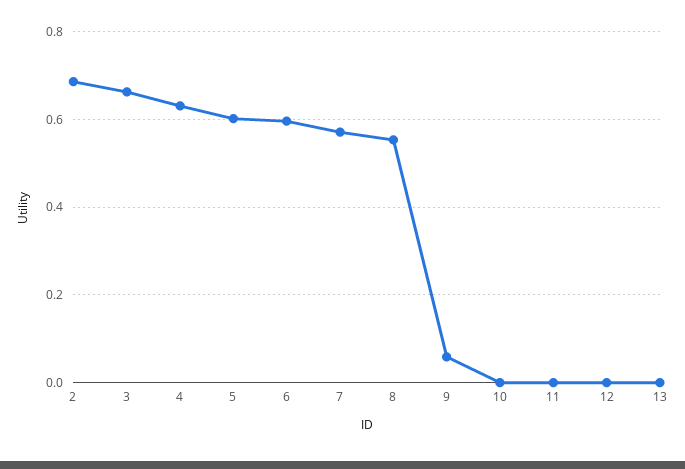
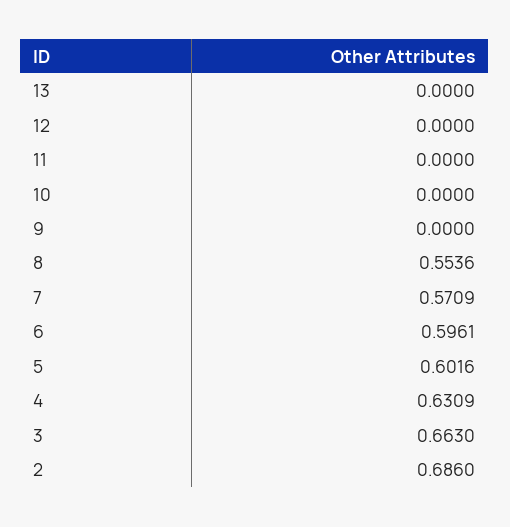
  {
    "2": 0.686,
    "3": 0.663,
    "4": 0.6309,
    "5": 0.6016,
    "6": 0.5961,
    "7": 0.5709,
    "8": 0.5536,
-   "9": 0.06,
+   "9": 0,
    "10": 0,
    "11": 0,
    "12": 0,
    "13": 0
  }

